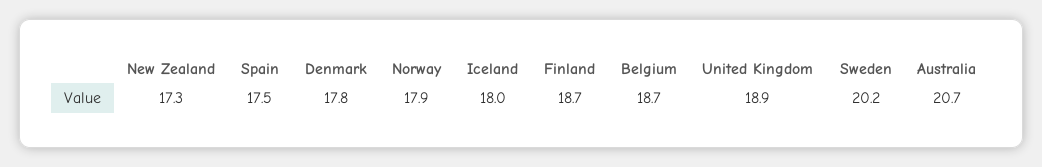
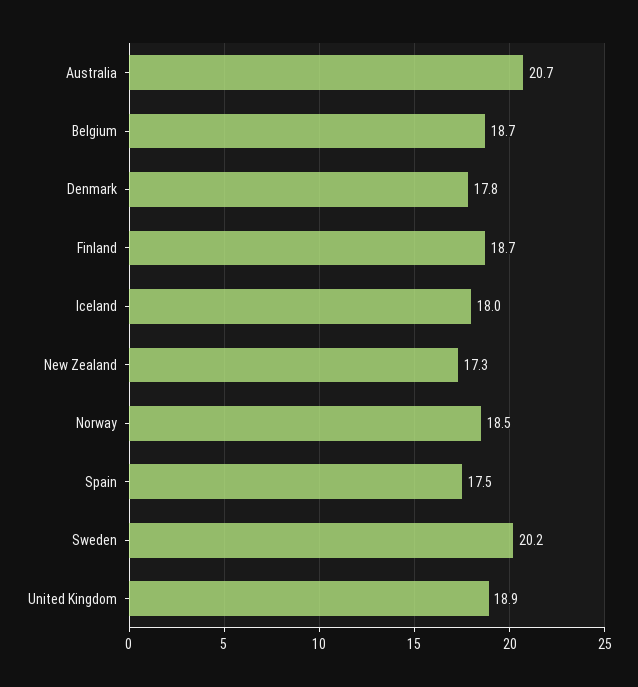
  {
    "New Zealand": 17.3,
    "Spain": 17.5,
    "Denmark": 17.8,
-   "Norway": 17.9,
+   "Norway": 18.5,
    "Iceland": 18,
    "Finland": 18.7,
    "Belgium": 18.7,
    "United Kingdom": 18.9,
    "Sweden": 20.2,
    "Australia": 20.7
  }

